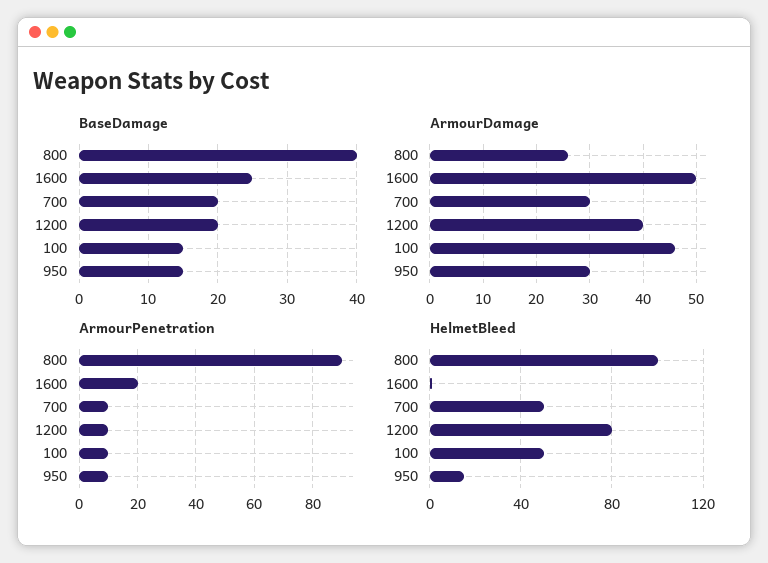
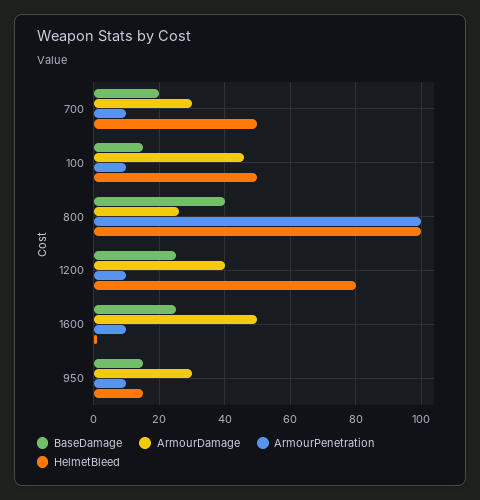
  {
    "BaseDamage": {
      "800": 40,
      "1600": 25,
      "700": 20,
-     "1200": 20,
+     "1200": 25,
      "100": 15,
      "950": 15
    },
    "ArmourDamage": {
      "800": 25,
      "1600": 50,
      "700": 30,
      "1200": 40,
      "100": 45,
      "950": 30
    },
    "ArmourPenetration": {
-     "800": 90,
+     "800": 100,
-     "1600": 20,
+     "1600": 10,
      "700": 10,
      "1200": 10,
      "100": 10,
      "950": 10
    },
    "HelmetBleed": {
      "800": 100,
      "1600": 0,
      "700": 50,
      "1200": 80,
      "100": 50,
      "950": 15
    }
  }

